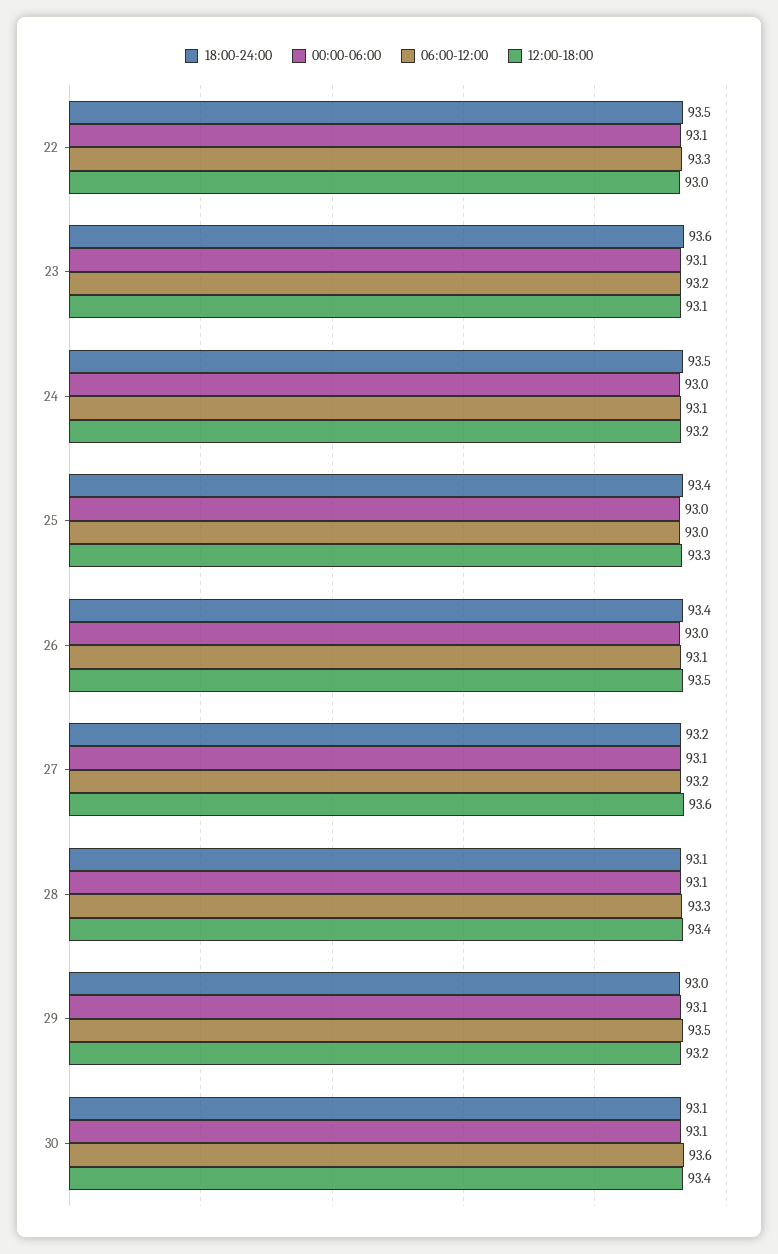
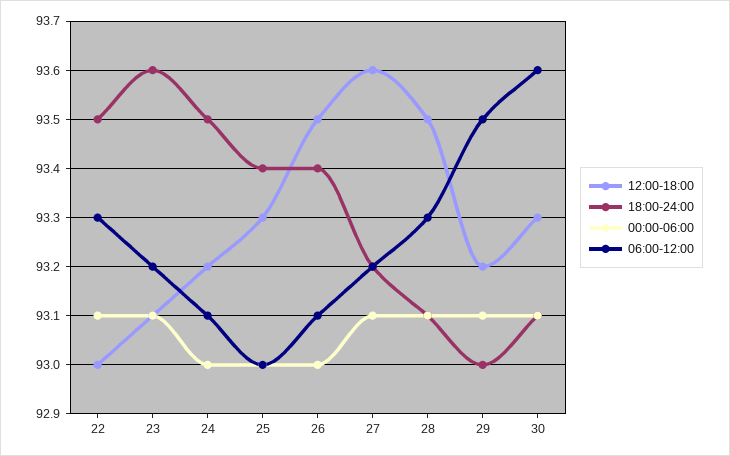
  {
    "18:00-24:00": {
      "22": 93.5,
      "23": 93.6,
      "24": 93.5,
      "25": 93.4,
      "26": 93.4,
      "27": 93.2,
      "28": 93.1,
      "29": 93,
      "30": 93.1
    },
    "00:00-06:00": {
      "22": 93.1,
      "23": 93.1,
      "24": 93,
      "25": 93,
      "26": 93,
      "27": 93.1,
      "28": 93.1,
      "29": 93.1,
      "30": 93.1
    },
    "06:00-12:00": {
      "22": 93.3,
      "23": 93.2,
      "24": 93.1,
      "25": 93,
      "26": 93.1,
      "27": 93.2,
      "28": 93.3,
      "29": 93.5,
      "30": 93.6
    },
    "12:00-18:00": {
      "22": 93,
      "23": 93.1,
      "24": 93.2,
      "25": 93.3,
      "26": 93.5,
      "27": 93.6,
-     "28": 93.4,
+     "28": 93.5,
      "29": 93.2,
-     "30": 93.4
+     "30": 93.3
    }
  }

